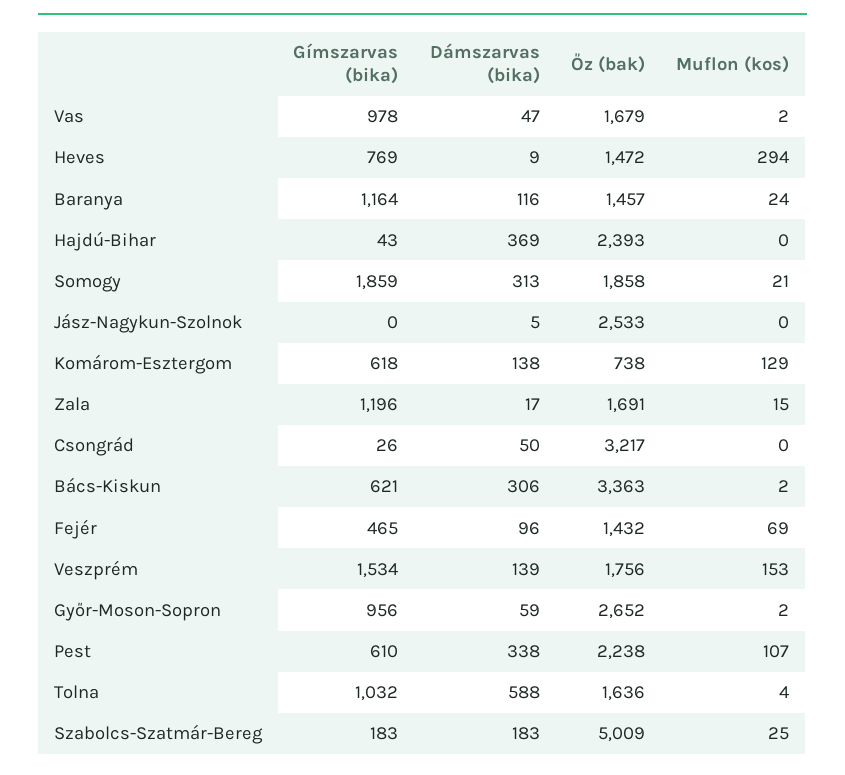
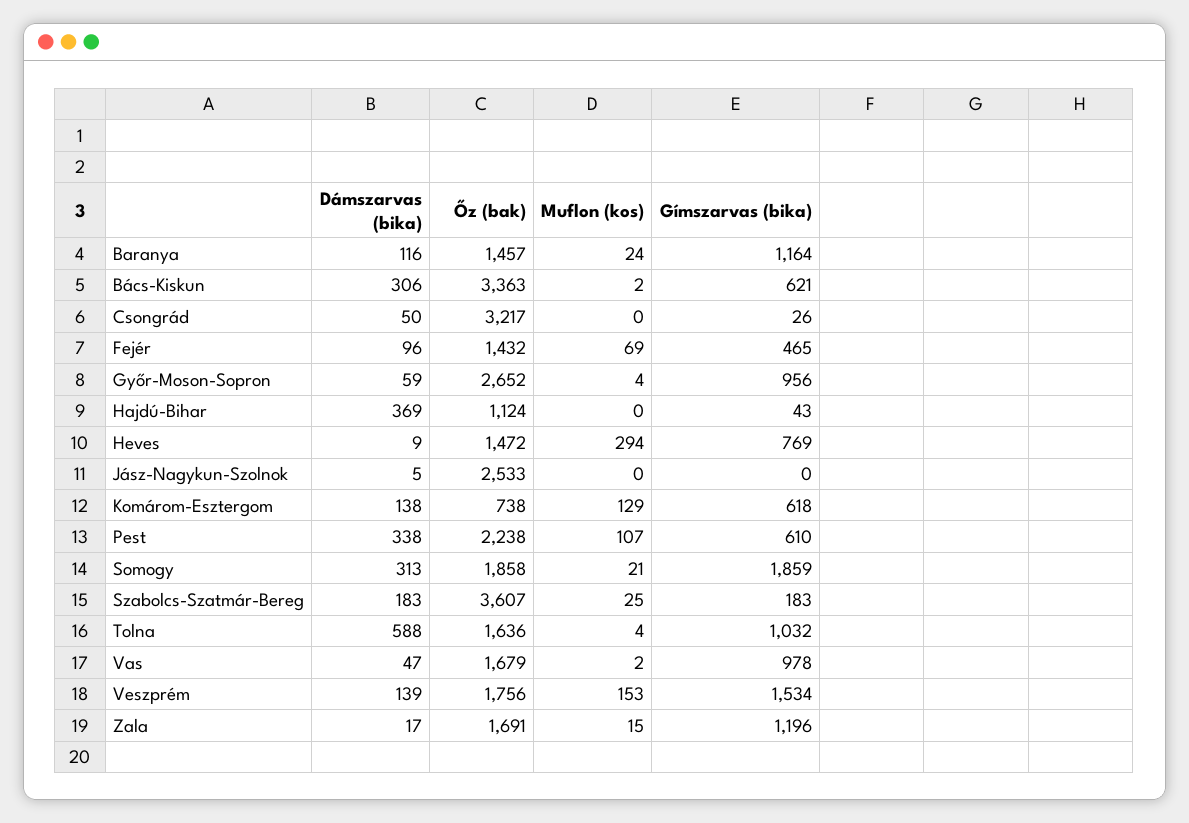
  {
    "Gímszarvas (bika)": {
      "Vas": 978,
      "Heves": 769,
      "Baranya": 1164,
      "Hajdú-Bihar": 43,
      "Somogy": 1859,
      "Jász-Nagykun-Szolnok": 0,
      "Komárom-Esztergom": 618,
      "Zala": 1196,
      "Csongrád": 26,
      "Bács-Kiskun": 621,
      "Fejér": 465,
      "Veszprém": 1534,
      "Győr-Moson-Sopron": 956,
      "Pest": 610,
      "Tolna": 1032,
      "Szabolcs-Szatmár-Bereg": 183
    },
    "Dámszarvas (bika)": {
      "Vas": 47,
      "Heves": 9,
      "Baranya": 116,
      "Hajdú-Bihar": 369,
      "Somogy": 313,
      "Jász-Nagykun-Szolnok": 5,
      "Komárom-Esztergom": 138,
      "Zala": 17,
      "Csongrád": 50,
      "Bács-Kiskun": 306,
      "Fejér": 96,
      "Veszprém": 139,
      "Győr-Moson-Sopron": 59,
      "Pest": 338,
      "Tolna": 588,
      "Szabolcs-Szatmár-Bereg": 183
    },
    "Őz (bak)": {
      "Vas": 1679,
      "Heves": 1472,
      "Baranya": 1457,
-     "Hajdú-Bihar": 2393,
+     "Hajdú-Bihar": 1124,
      "Somogy": 1858,
      "Jász-Nagykun-Szolnok": 2533,
      "Komárom-Esztergom": 738,
      "Zala": 1691,
      "Csongrád": 3217,
      "Bács-Kiskun": 3363,
      "Fejér": 1432,
      "Veszprém": 1756,
      "Győr-Moson-Sopron": 2652,
      "Pest": 2238,
      "Tolna": 1636,
-     "Szabolcs-Szatmár-Bereg": 5009
+     "Szabolcs-Szatmár-Bereg": 3607
    },
    "Muflon (kos)": {
      "Vas": 2,
      "Heves": 294,
      "Baranya": 24,
      "Hajdú-Bihar": 0,
      "Somogy": 21,
      "Jász-Nagykun-Szolnok": 0,
      "Komárom-Esztergom": 129,
      "Zala": 15,
      "Csongrád": 0,
      "Bács-Kiskun": 2,
      "Fejér": 69,
      "Veszprém": 153,
-     "Győr-Moson-Sopron": 2,
+     "Győr-Moson-Sopron": 4,
      "Pest": 107,
      "Tolna": 4,
      "Szabolcs-Szatmár-Bereg": 25
    }
  }

